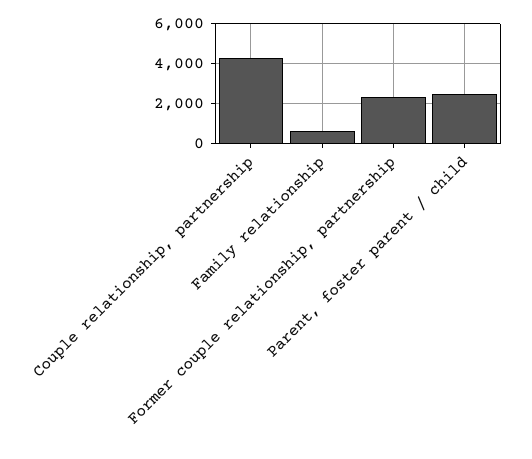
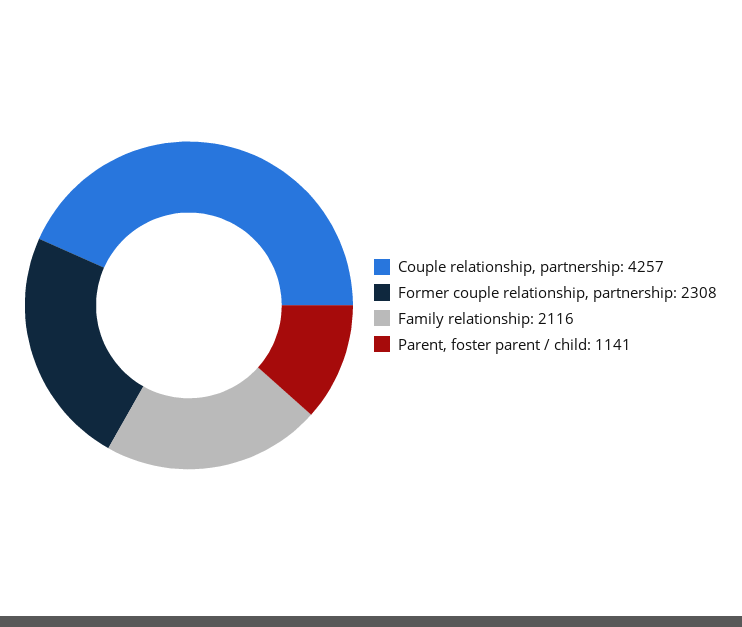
  {
    "Couple relationship, partnership": 4257,
-   "Family relationship": 500,
+   "Family relationship": 2116,
    "Former couple relationship, partnership": 2308,
-   "Parent, foster parent / child": 2500
+   "Parent, foster parent / child": 1141
  }

